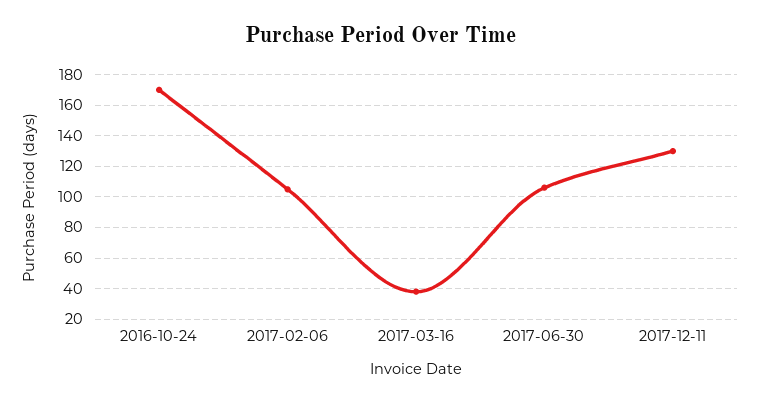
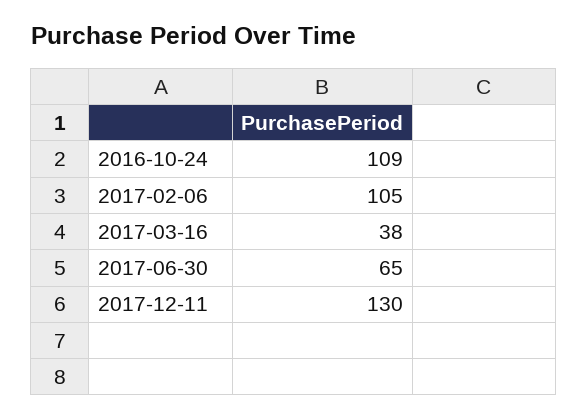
  {
-   "2016-10-24": 170,
+   "2016-10-24": 109,
    "2017-02-06": 105,
    "2017-03-16": 38,
-   "2017-06-30": 105,
+   "2017-06-30": 65,
    "2017-12-11": 130
  }

